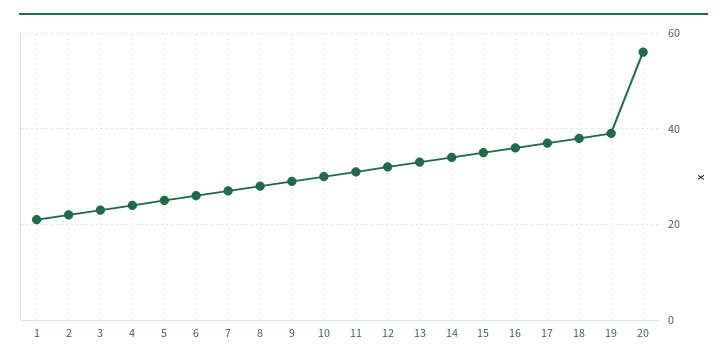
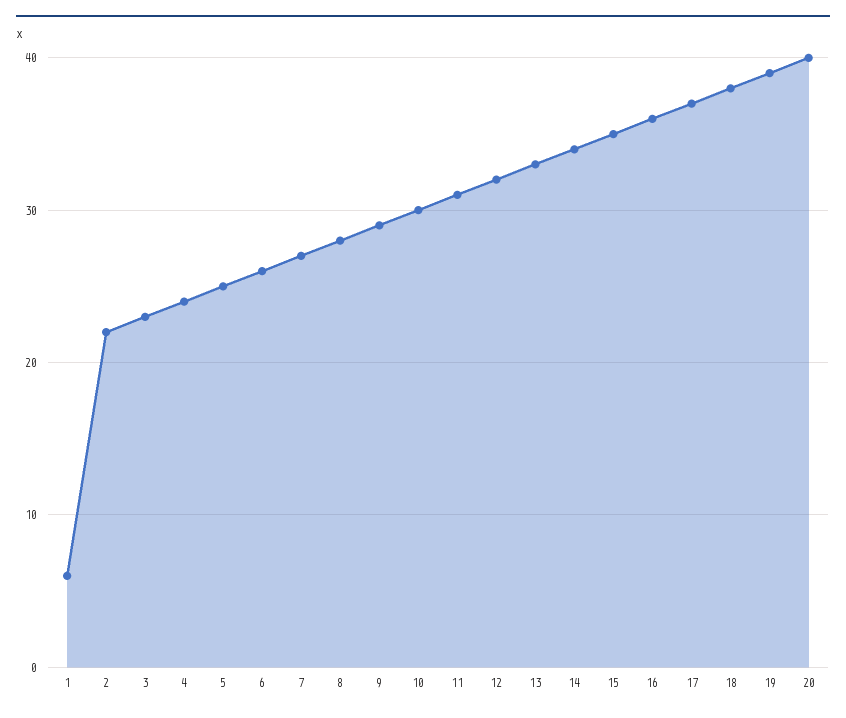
  {
-   "1": 20,
+   "1": 6,
    "2": 22,
    "3": 23,
    "4": 24,
    "5": 25,
    "6": 26,
    "7": 27,
    "8": 28,
    "9": 29,
    "10": 30,
    "11": 31,
    "12": 32,
    "13": 33,
    "14": 34,
    "15": 35,
    "16": 36,
    "17": 37,
    "18": 38,
    "19": 39,
-   "20": 55
+   "20": 40
  }

